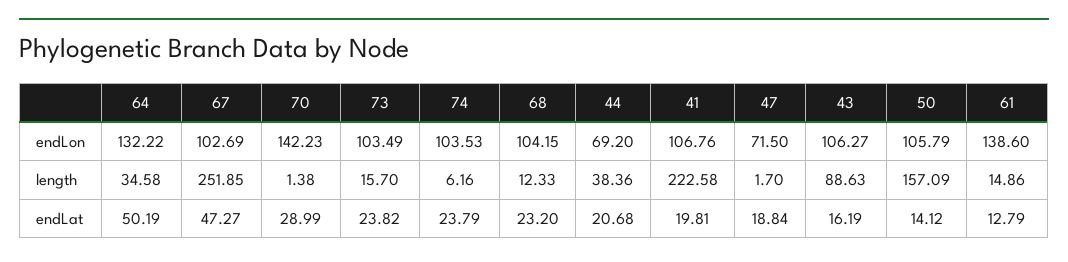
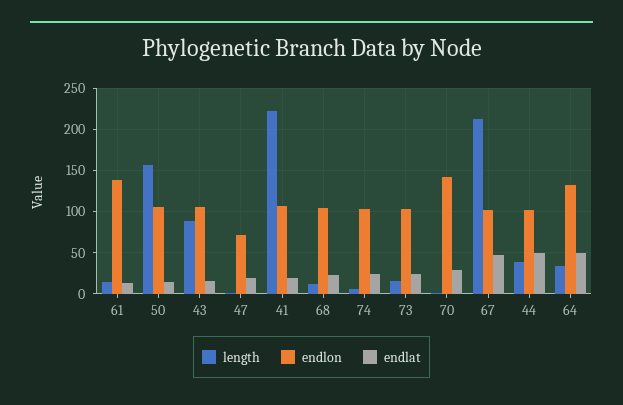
  {
    "endLon": {
      "64": 132.22,
      "67": 102.69,
      "70": 142.23,
      "73": 103.49,
      "74": 103.53,
      "68": 104.15,
-     "44": 69.2,
+     "44": 100,
      "41": 106.76,
      "47": 71.5,
      "43": 106.27,
      "50": 105.79,
      "61": 138.6
    },
    "length": {
      "64": 34.58,
-     "67": 251.85,
+     "67": 210,
      "70": 1.38,
      "73": 15.7,
      "74": 6.16,
      "68": 12.33,
      "44": 38.36,
      "41": 222.58,
      "47": 1.7,
      "43": 88.63,
      "50": 157.09,
      "61": 14.86
    },
    "endLat": {
      "64": 50.19,
      "67": 47.27,
      "70": 28.99,
      "73": 23.82,
      "74": 23.79,
      "68": 23.2,
-     "44": 20.68,
+     "44": 50,
      "41": 19.81,
      "47": 18.84,
      "43": 16.19,
      "50": 14.12,
      "61": 12.79
    }
  }

